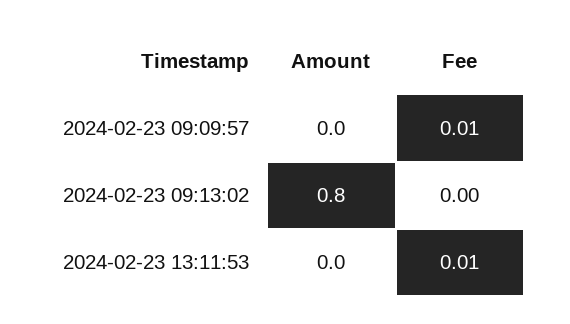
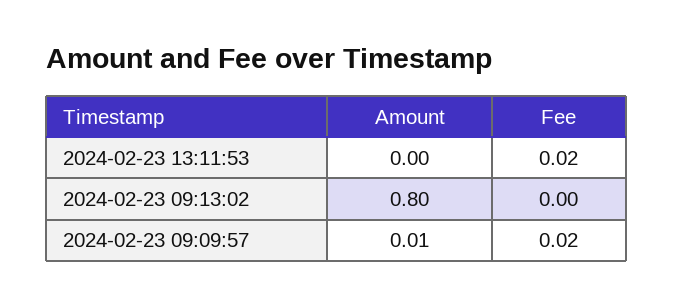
  {
    "Amount": {
-     "2024-02-23 09:09:57": 0,
+     "2024-02-23 09:09:57": 0.01,
      "2024-02-23 09:13:02": 0.8,
      "2024-02-23 13:11:53": 0
    },
    "Fee": {
-     "2024-02-23 09:09:57": 0.01,
+     "2024-02-23 09:09:57": 0.02,
      "2024-02-23 09:13:02": 0,
-     "2024-02-23 13:11:53": 0.01
+     "2024-02-23 13:11:53": 0.02
    }
  }

